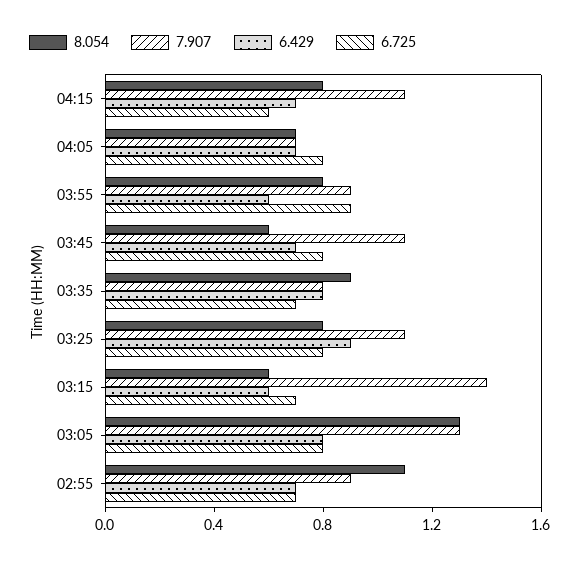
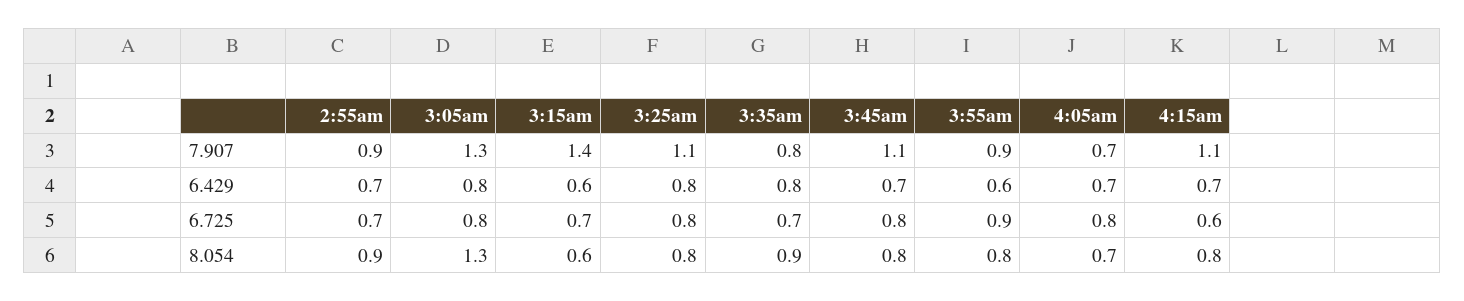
  {
    "8.054": {
      "04:15": 0.8,
      "04:05": 0.7,
      "03:55": 0.8,
-     "03:45": 0.6,
+     "03:45": 0.8,
      "03:35": 0.9,
      "03:25": 0.8,
      "03:15": 0.6,
      "03:05": 1.3,
-     "02:55": 1.1
+     "02:55": 0.9
    },
    "7.907": {
      "04:15": 1.1,
      "04:05": 0.7,
      "03:55": 0.9,
      "03:45": 1.1,
      "03:35": 0.8,
      "03:25": 1.1,
      "03:15": 1.4,
      "03:05": 1.3,
      "02:55": 0.9
    },
    "6.429": {
      "04:15": 0.7,
      "04:05": 0.7,
      "03:55": 0.6,
      "03:45": 0.7,
      "03:35": 0.8,
-     "03:25": 0.9,
+     "03:25": 0.8,
      "03:15": 0.6,
      "03:05": 0.8,
      "02:55": 0.7
    },
    "6.725": {
      "04:15": 0.6,
      "04:05": 0.8,
      "03:55": 0.9,
      "03:45": 0.8,
      "03:35": 0.7,
      "03:25": 0.8,
      "03:15": 0.7,
      "03:05": 0.8,
      "02:55": 0.7
    }
  }

